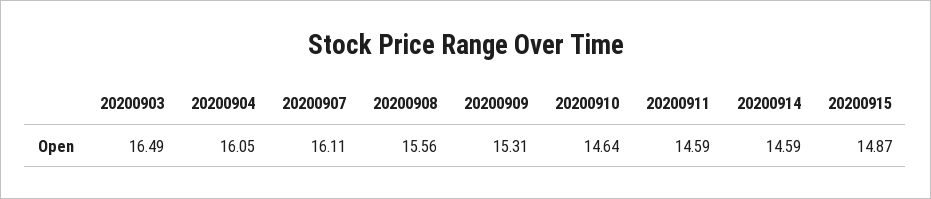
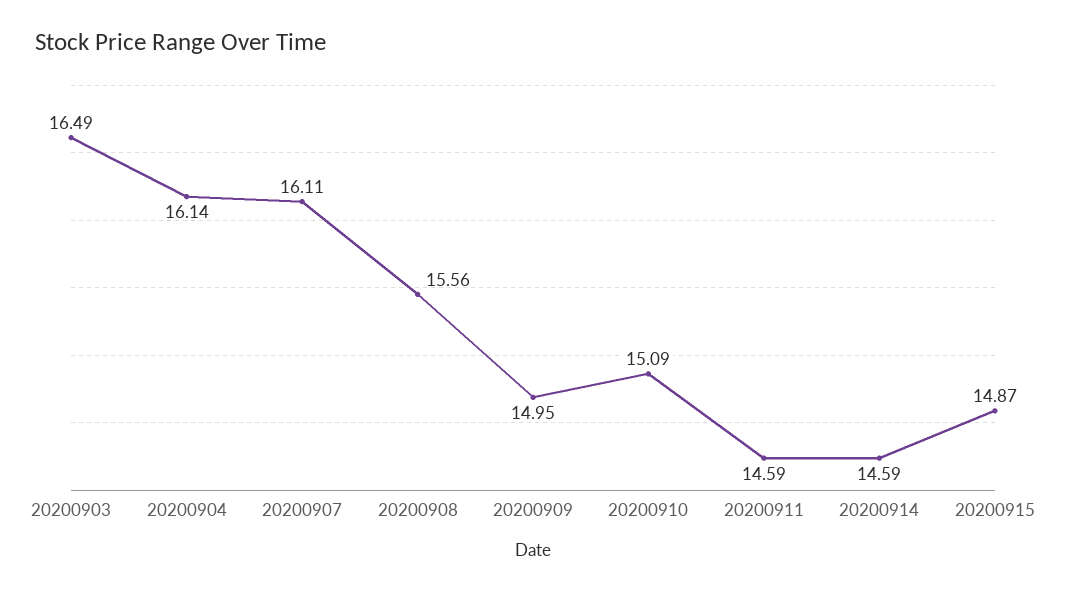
  {
    "20200903": 16.49,
-   "20200904": 16.05,
+   "20200904": 16.14,
    "20200907": 16.11,
    "20200908": 15.56,
-   "20200909": 15.31,
+   "20200909": 14.95,
-   "20200910": 14.64,
+   "20200910": 15.09,
    "20200911": 14.59,
    "20200914": 14.59,
    "20200915": 14.87
  }

